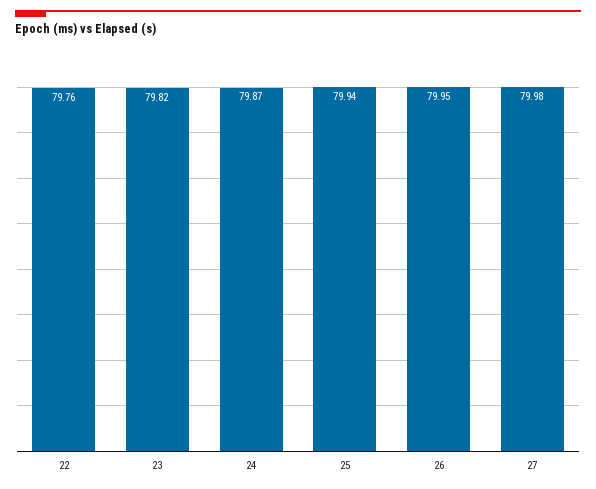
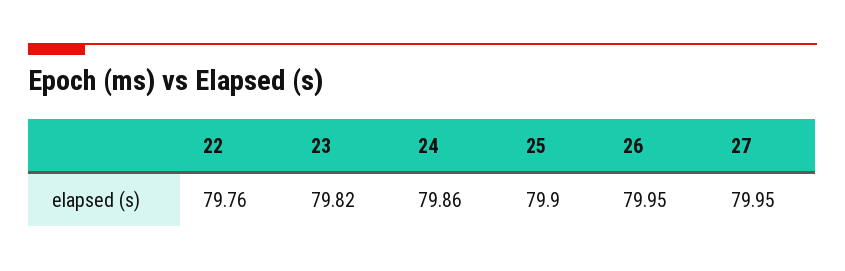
  {
    "22": 79.76,
    "23": 79.82,
-   "24": 79.87,
+   "24": 79.86,
-   "25": 79.94,
+   "25": 79.9,
    "26": 79.95,
-   "27": 79.98
+   "27": 79.95
  }

